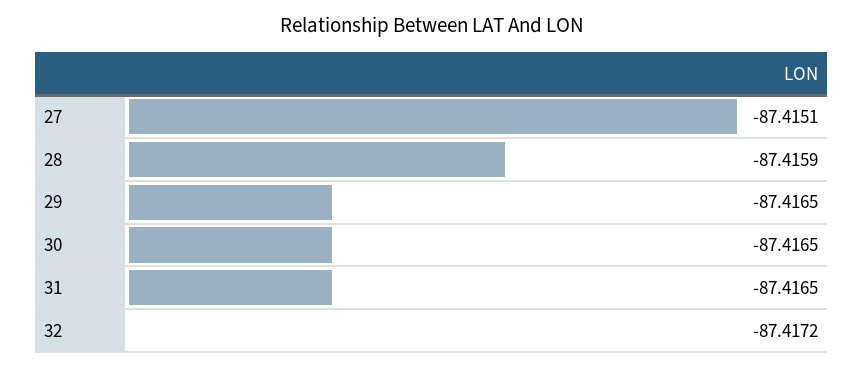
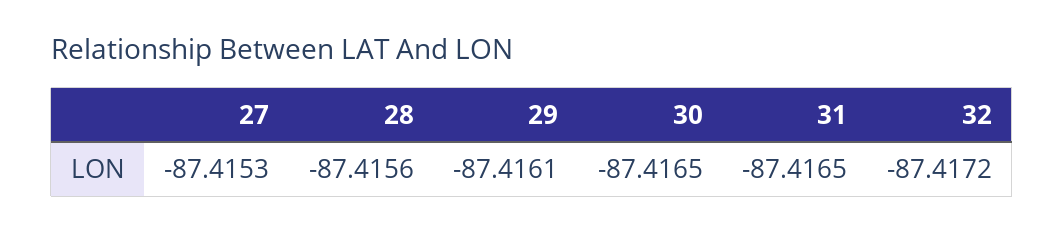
  {
-   "27": -87.4151,
+   "27": -87.4153,
-   "28": -87.4159,
+   "28": -87.4156,
-   "29": -87.4165,
+   "29": -87.4161,
    "30": -87.4165,
    "31": -87.4165,
    "32": -87.4172
  }

